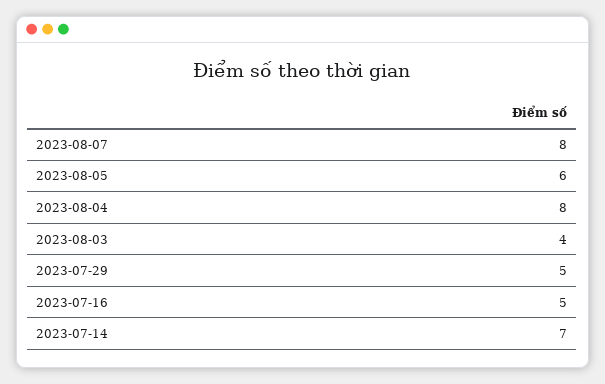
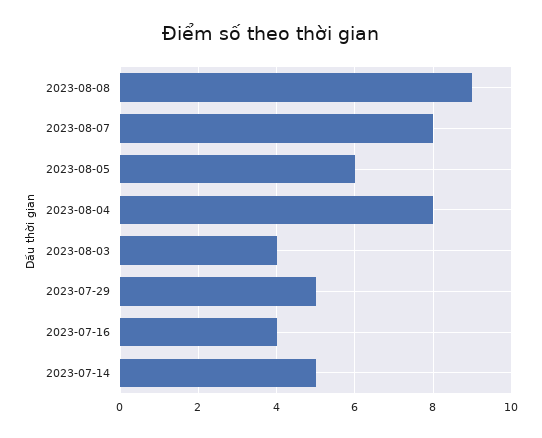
  {
    "2023-08-07": 8,
    "2023-08-05": 6,
    "2023-08-04": 8,
    "2023-08-03": 4,
    "2023-07-29": 5,
-   "2023-07-16": 5,
+   "2023-07-16": 4,
-   "2023-07-14": 7
+   "2023-07-14": 5,
+   "2023-08-08": 9
  }

